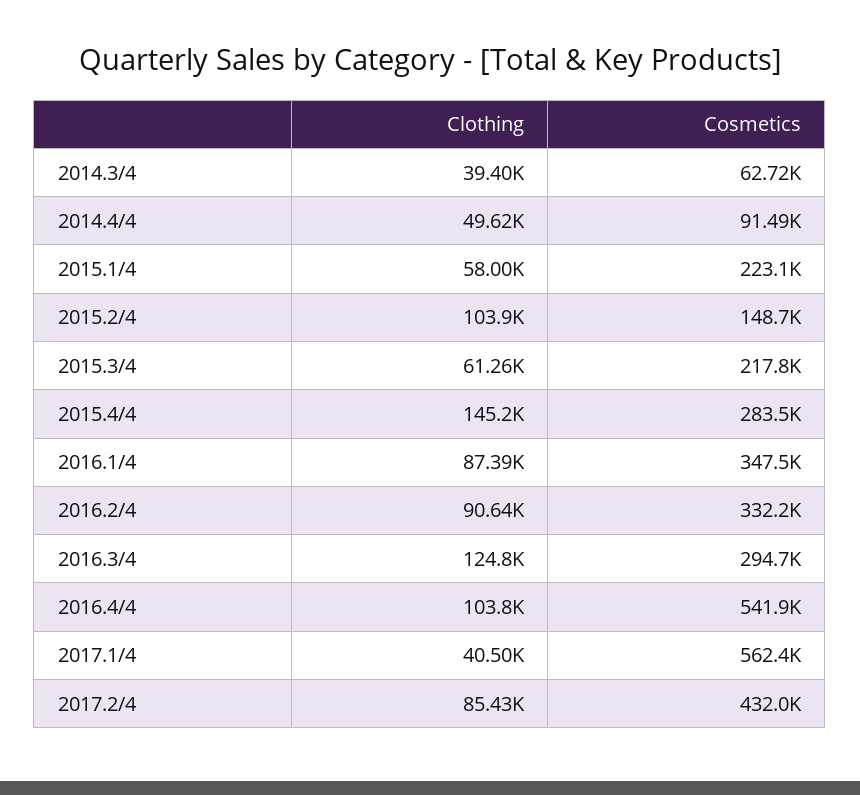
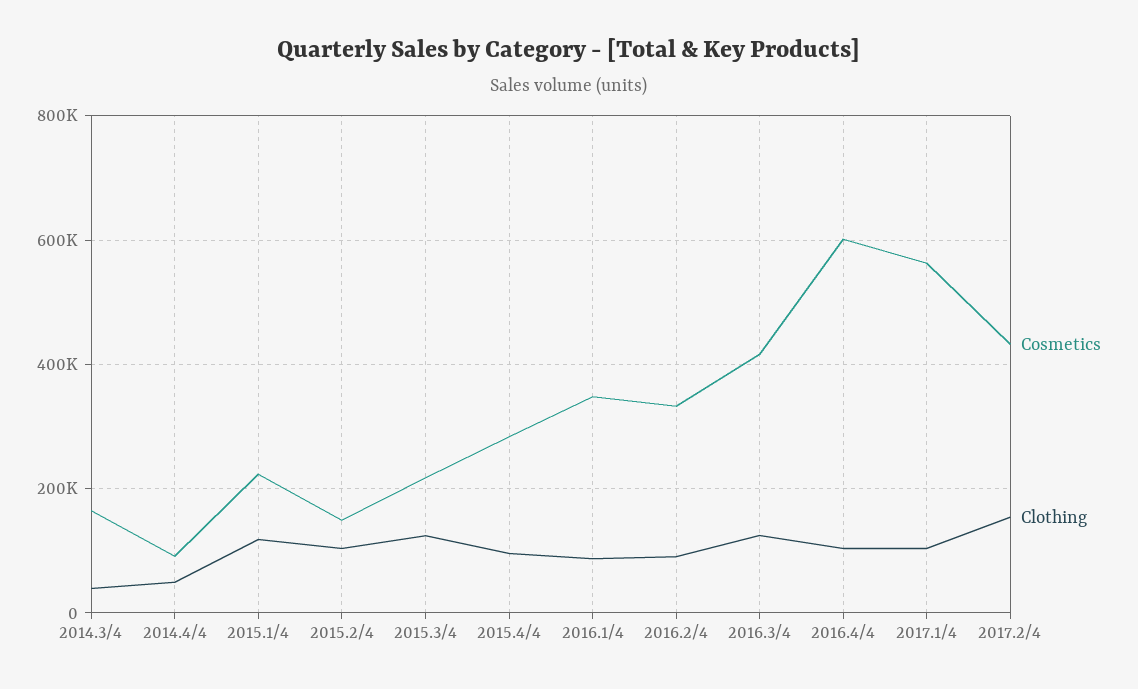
  {
    "Clothing": {
      "2014.3/4": 39400,
      "2014.4/4": 49620,
-     "2015.1/4": 58000,
+     "2015.1/4": 120000,
      "2015.2/4": 103900,
-     "2015.3/4": 61260,
+     "2015.3/4": 120000,
-     "2015.4/4": 145200,
+     "2015.4/4": 100000,
      "2016.1/4": 87390,
      "2016.2/4": 90640,
      "2016.3/4": 124800,
      "2016.4/4": 103800,
-     "2017.1/4": 40500,
+     "2017.1/4": 100000,
-     "2017.2/4": 85430
+     "2017.2/4": 160000
    },
    "Cosmetics": {
-     "2014.3/4": 62720,
+     "2014.3/4": 160000,
      "2014.4/4": 91490,
      "2015.1/4": 223100,
      "2015.2/4": 148700,
      "2015.3/4": 217800,
      "2015.4/4": 283500,
      "2016.1/4": 347500,
      "2016.2/4": 332200,
-     "2016.3/4": 294700,
+     "2016.3/4": 420000,
-     "2016.4/4": 541900,
+     "2016.4/4": 600000,
      "2017.1/4": 562400,
      "2017.2/4": 432000
    }
  }

